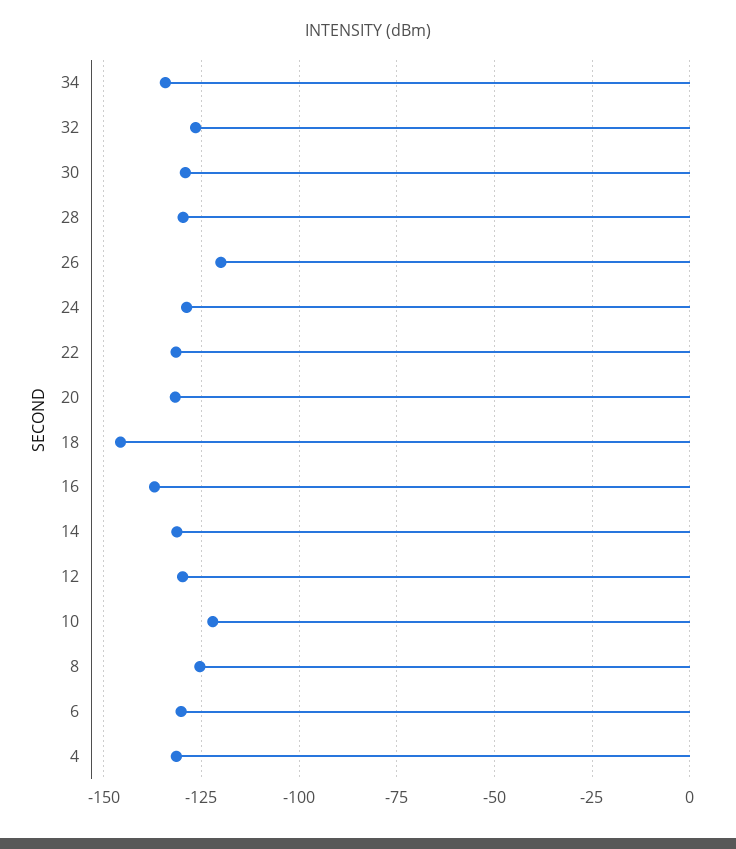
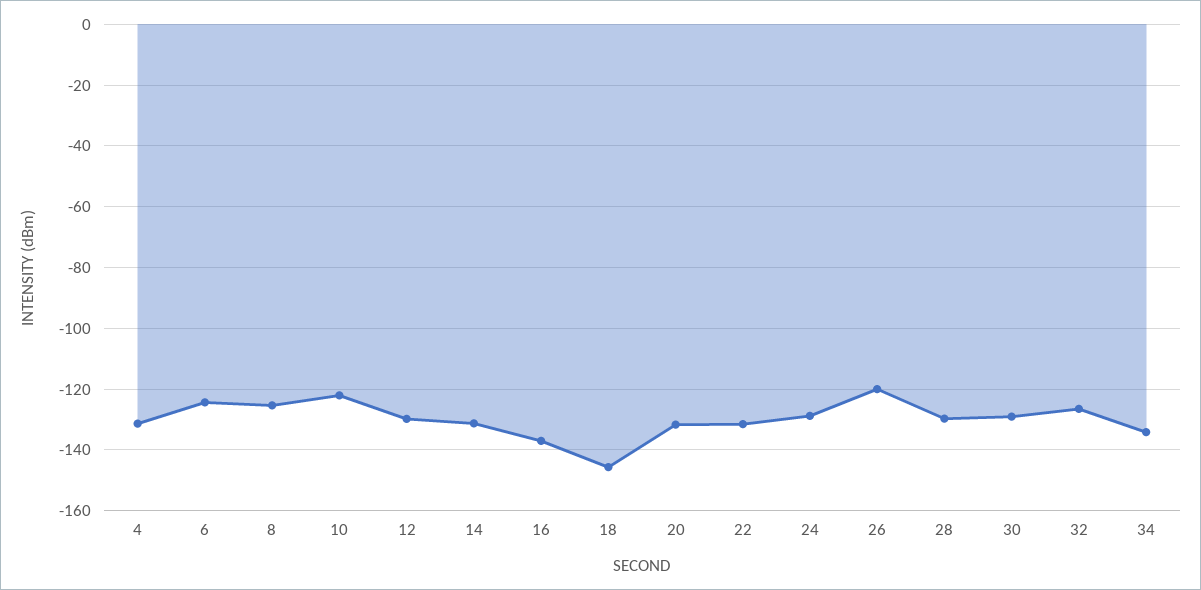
  {
    "34": -134,
    "32": -126,
    "30": -130,
    "28": -130,
    "26": -120,
    "24": -128,
    "22": -132,
    "20": -132,
    "18": -146,
    "16": -138,
    "14": -132,
    "12": -130,
    "10": -122,
    "8": -126,
-   "6": -130,
+   "6": -124,
    "4": -132
  }

